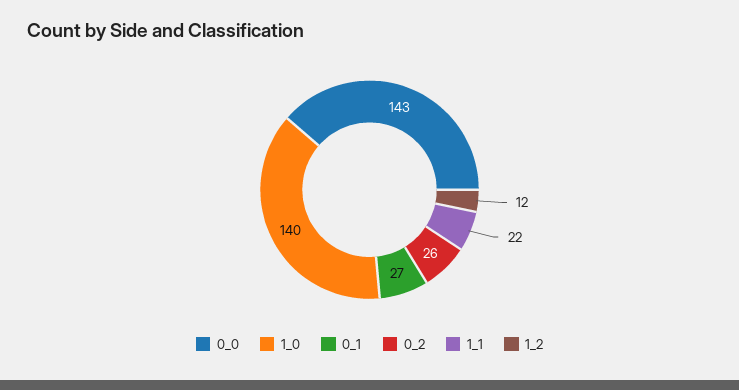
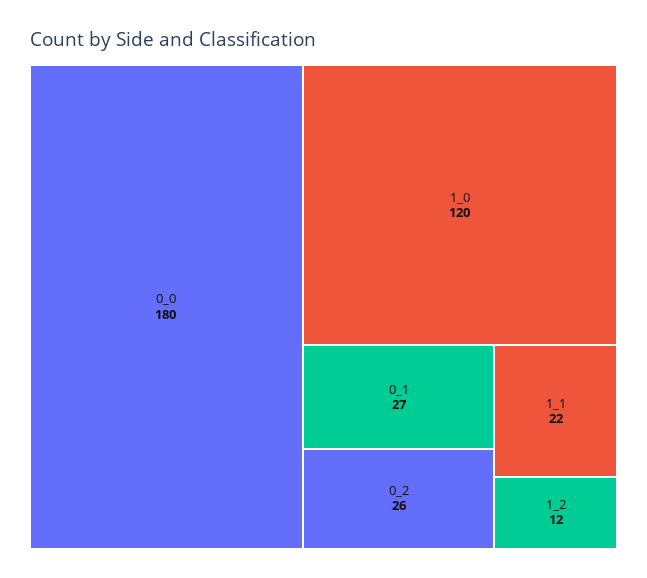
  {
-   "0_0": 143,
+   "0_0": 180,
-   "1_0": 140,
+   "1_0": 120,
    "0_1": 27,
    "0_2": 26,
    "1_1": 22,
    "1_2": 12
  }

